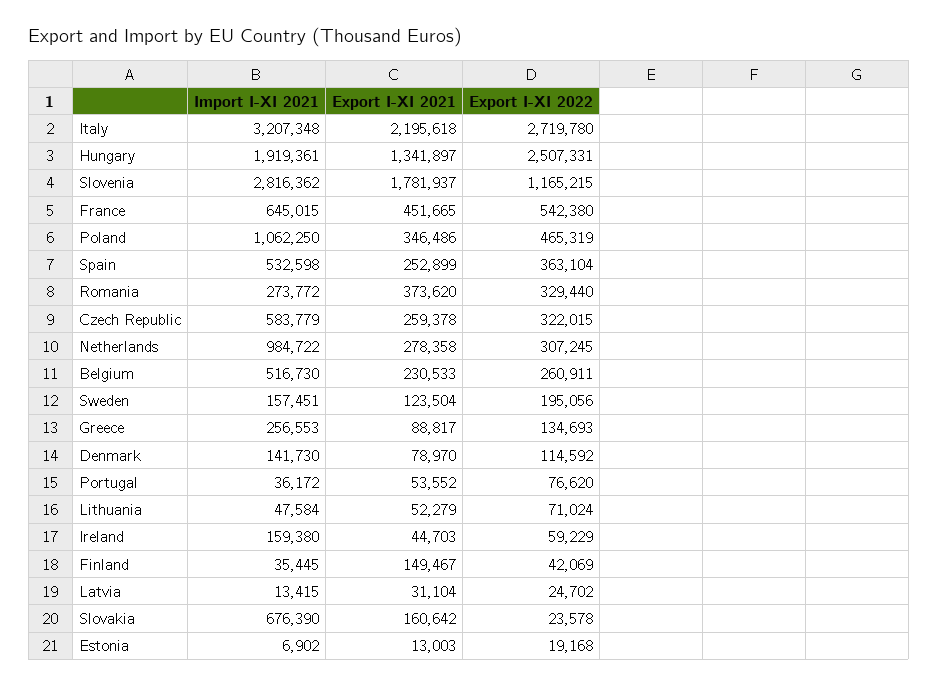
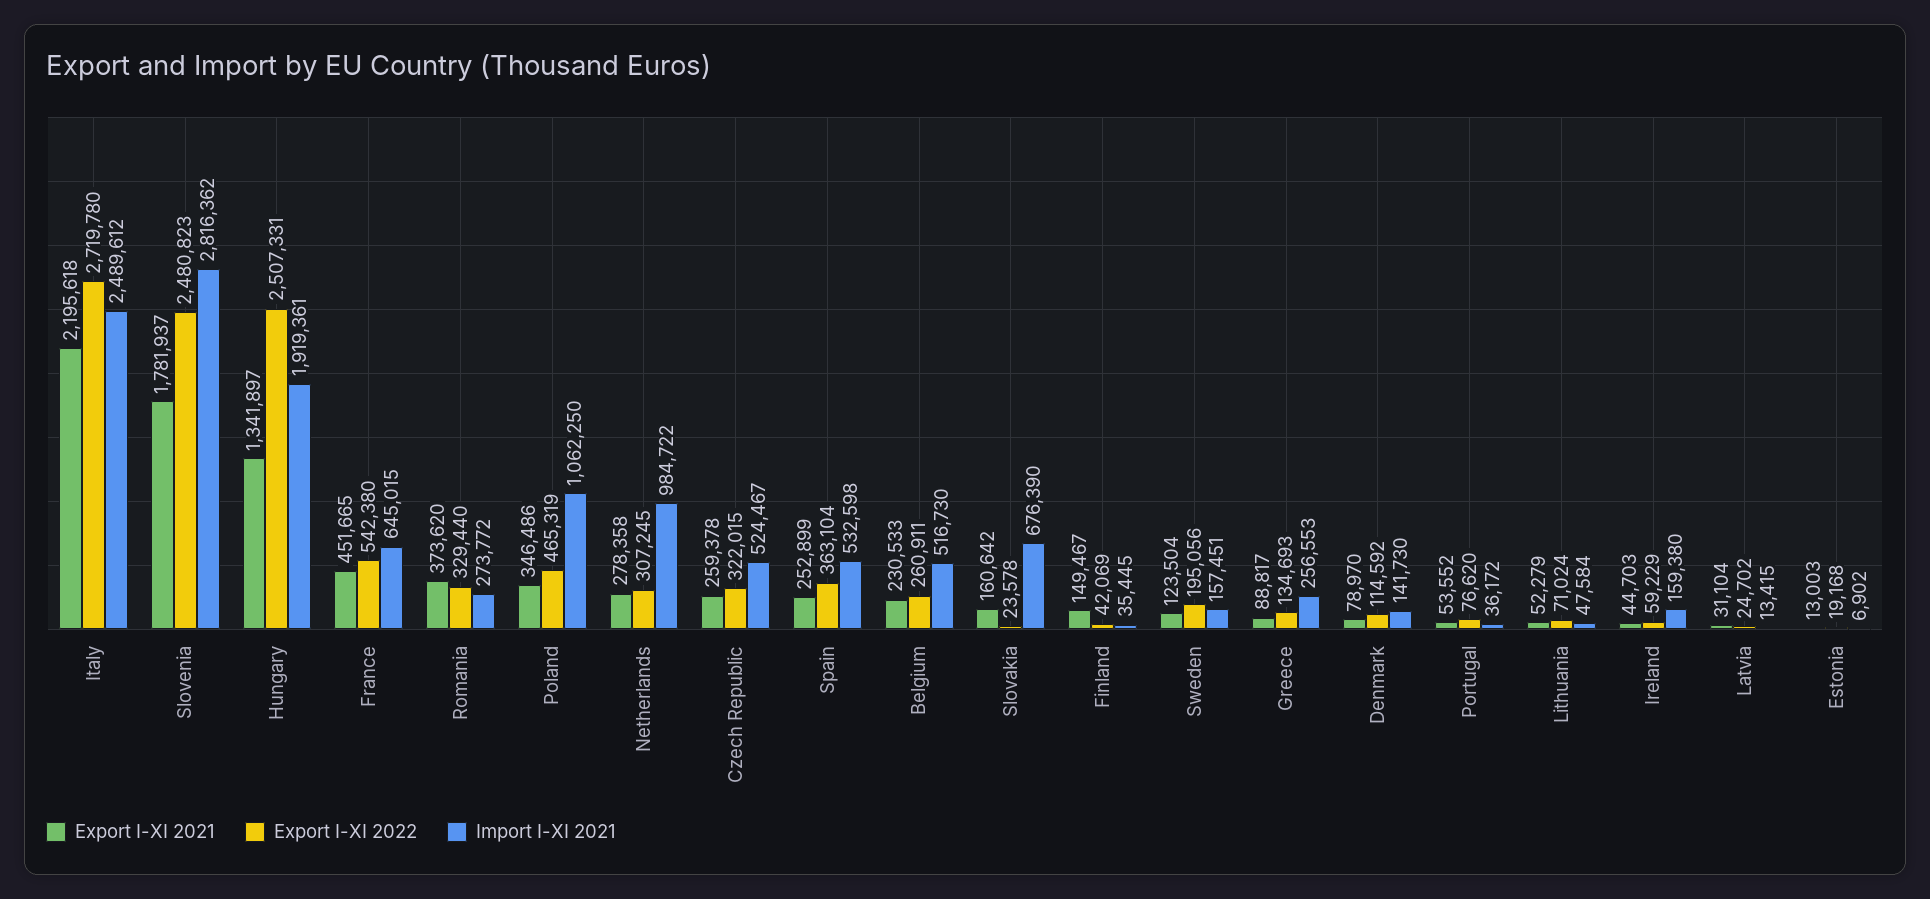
  {
    "Import I-XI 2021": {
-     "Italy": 3207348,
+     "Italy": 2489612,
      "Hungary": 1919361,
      "Slovenia": 2816362,
      "France": 645015,
      "Poland": 1062250,
      "Spain": 532598,
      "Romania": 273772,
-     "Czech Republic": 583779,
+     "Czech Republic": 524467,
      "Netherlands": 984722,
      "Belgium": 516730,
      "Sweden": 157451,
      "Greece": 256553,
      "Denmark": 141730,
      "Portugal": 36172,
      "Lithuania": 47584,
      "Ireland": 159380,
      "Finland": 35445,
      "Latvia": 13415,
      "Slovakia": 676390,
      "Estonia": 6902
    },
    "Export I-XI 2021": {
      "Italy": 2195618,
      "Hungary": 1341897,
      "Slovenia": 1781937,
      "France": 451665,
      "Poland": 346486,
      "Spain": 252899,
      "Romania": 373620,
      "Czech Republic": 259378,
      "Netherlands": 278358,
      "Belgium": 230533,
      "Sweden": 123504,
      "Greece": 88817,
      "Denmark": 78970,
      "Portugal": 53552,
      "Lithuania": 52279,
      "Ireland": 44703,
      "Finland": 149467,
      "Latvia": 31104,
      "Slovakia": 160642,
      "Estonia": 13003
    },
    "Export I-XI 2022": {
      "Italy": 2719780,
      "Hungary": 2507331,
-     "Slovenia": 1165215,
+     "Slovenia": 2480823,
      "France": 542380,
      "Poland": 465319,
      "Spain": 363104,
      "Romania": 329440,
      "Czech Republic": 322015,
      "Netherlands": 307245,
      "Belgium": 260911,
      "Sweden": 195056,
      "Greece": 134693,
      "Denmark": 114592,
      "Portugal": 76620,
      "Lithuania": 71024,
      "Ireland": 59229,
      "Finland": 42069,
      "Latvia": 24702,
      "Slovakia": 23578,
      "Estonia": 19168
    }
  }

